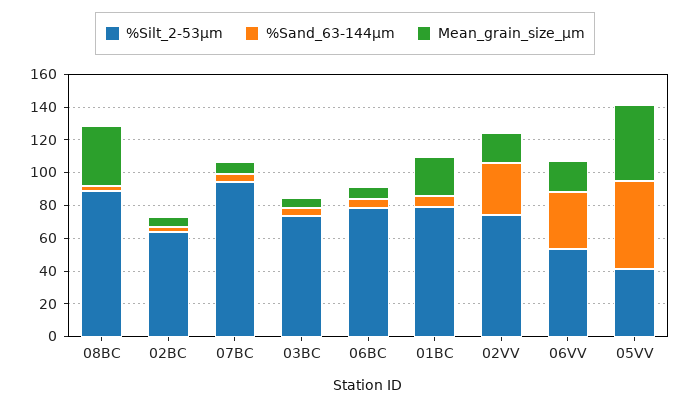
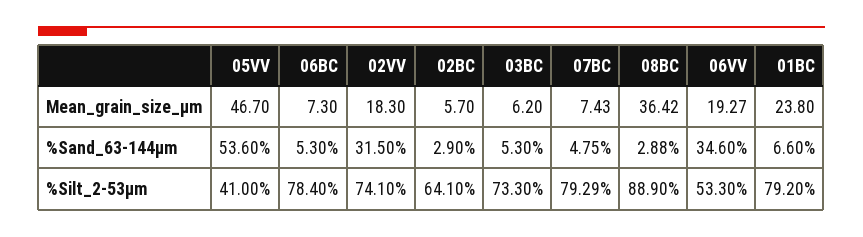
  {
    "%Silt_2-53µm": {
      "08BC": 88.9,
      "02BC": 64.1,
-     "07BC": 95,
+     "07BC": 79.29,
      "03BC": 73.3,
      "06BC": 78.4,
      "01BC": 79.2,
      "02VV": 74.1,
      "06VV": 53.3,
      "05VV": 41
    },
    "%Sand_63-144µm": {
      "08BC": 2.88,
      "02BC": 2.9,
      "07BC": 4.75,
      "03BC": 5.3,
      "06BC": 5.3,
      "01BC": 6.6,
      "02VV": 31.5,
      "06VV": 34.6,
      "05VV": 53.6
    },
    "Mean_grain_size_µm": {
      "08BC": 36.42,
      "02BC": 5.7,
      "07BC": 7.43,
      "03BC": 6.2,
      "06BC": 7.3,
      "01BC": 23.8,
      "02VV": 18.3,
      "06VV": 19.27,
      "05VV": 46.7
    }
  }

